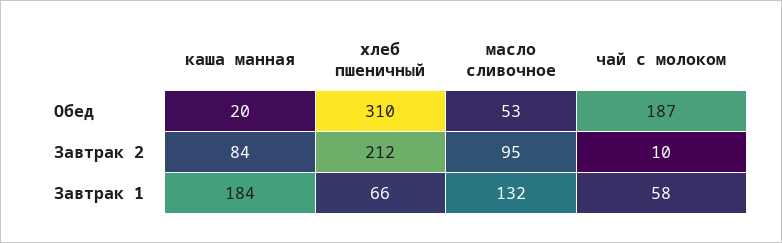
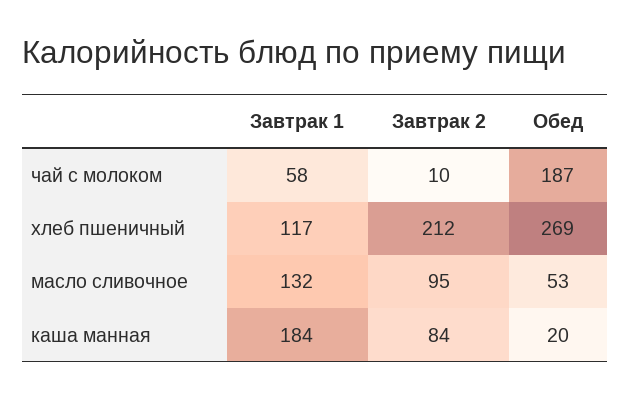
  {
    "каша манная": {
      "Обед": 20,
      "Завтрак 2": 84,
      "Завтрак 1": 184
    },
    "хлеб пшеничный": {
-     "Обед": 310,
+     "Обед": 269,
      "Завтрак 2": 212,
-     "Завтрак 1": 66
+     "Завтрак 1": 117
    },
    "масло сливочное": {
      "Обед": 53,
      "Завтрак 2": 95,
      "Завтрак 1": 132
    },
    "чай с молоком": {
      "Обед": 187,
      "Завтрак 2": 10,
      "Завтрак 1": 58
    }
  }

